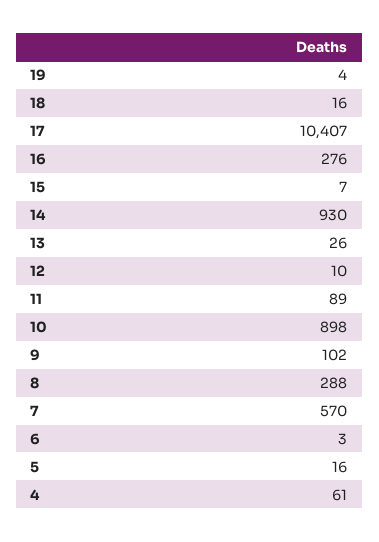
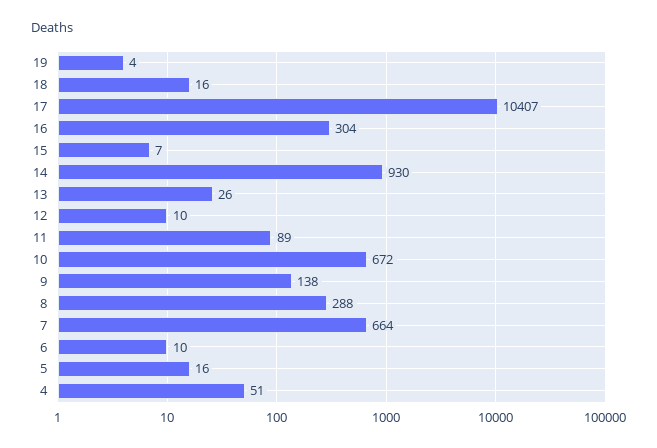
  {
    "19": 4,
    "18": 16,
    "17": 10407,
-   "16": 276,
+   "16": 304,
    "15": 7,
    "14": 930,
    "13": 26,
    "12": 10,
    "11": 89,
-   "10": 898,
+   "10": 672,
-   "9": 102,
+   "9": 138,
    "8": 288,
-   "7": 570,
+   "7": 664,
-   "6": 3,
+   "6": 10,
    "5": 16,
-   "4": 61
+   "4": 51
  }

